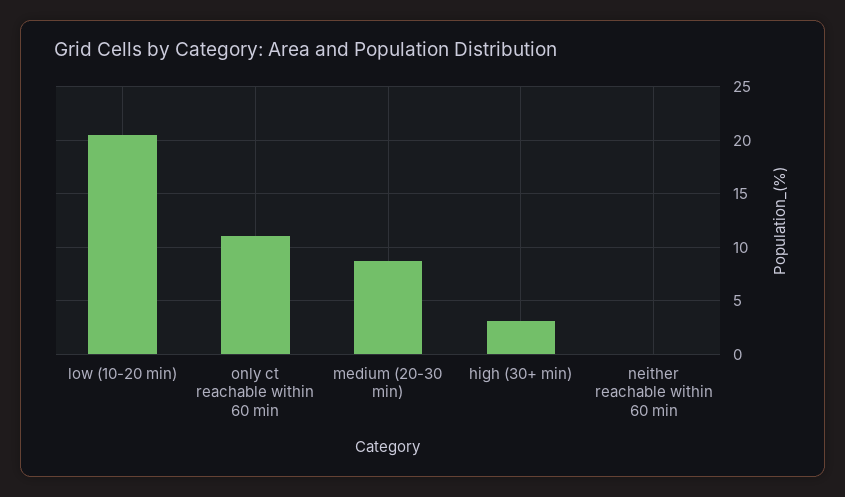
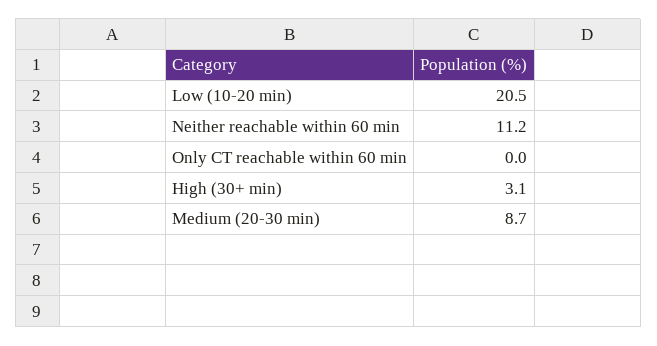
  {
    "low (10-20 min)": 20.5,
-   "only ct reachable within 60 min": 11,
+   "only ct reachable within 60 min": 0,
    "medium (20-30 min)": 8.7,
    "high (30+ min)": 3.1,
-   "neither reachable within 60 min": 0
+   "neither reachable within 60 min": 11.2
  }

